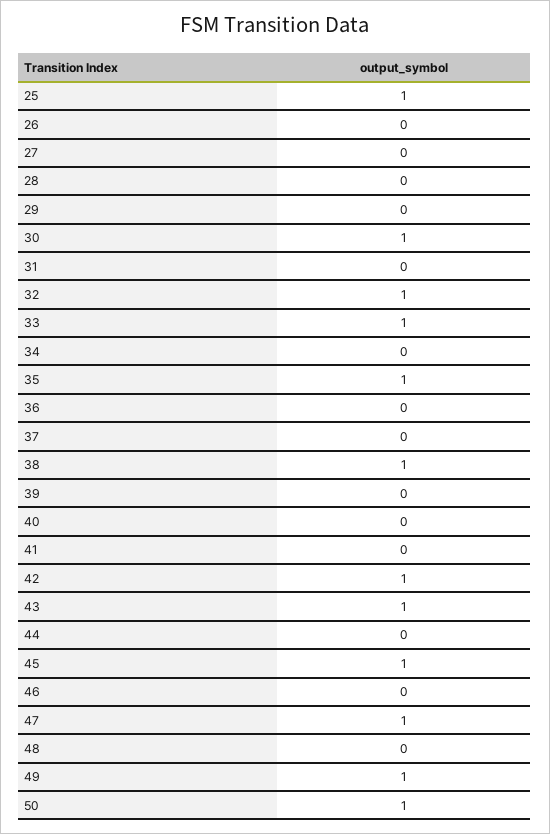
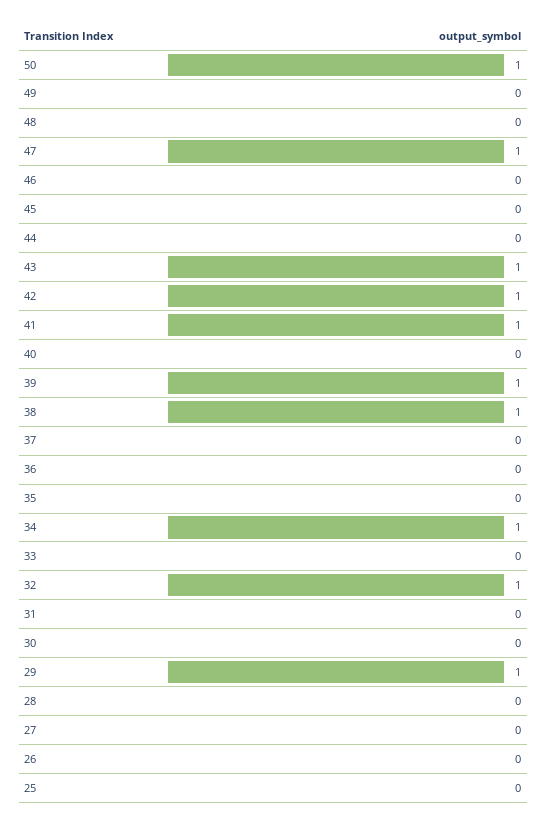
  {
-   "25": 1,
+   "25": 0,
    "26": 0,
    "27": 0,
    "28": 0,
-   "29": 0,
+   "29": 1,
-   "30": 1,
+   "30": 0,
    "31": 0,
    "32": 1,
-   "33": 1,
+   "33": 0,
-   "34": 0,
+   "34": 1,
-   "35": 1,
+   "35": 0,
    "36": 0,
    "37": 0,
    "38": 1,
-   "39": 0,
+   "39": 1,
    "40": 0,
-   "41": 0,
+   "41": 1,
    "42": 1,
    "43": 1,
    "44": 0,
-   "45": 1,
+   "45": 0,
    "46": 0,
    "47": 1,
    "48": 0,
-   "49": 1,
+   "49": 0,
    "50": 1
  }

